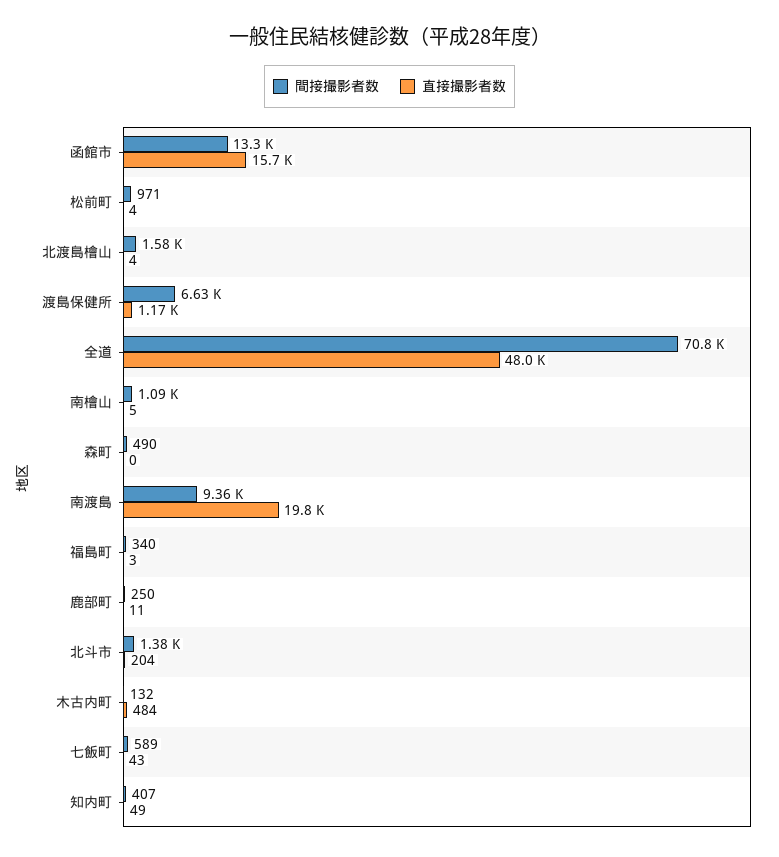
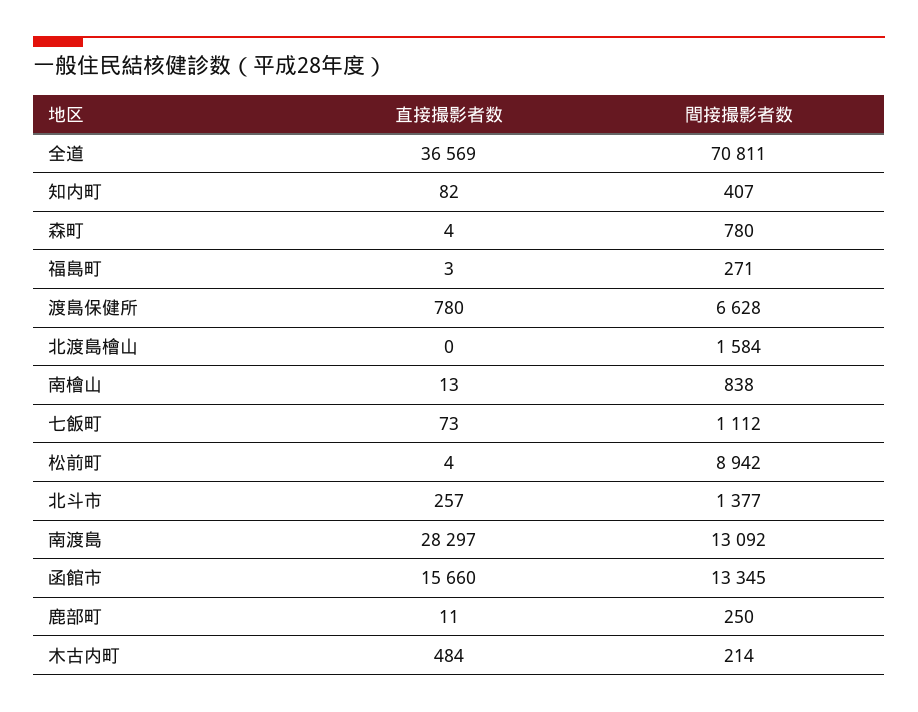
  {
    "間接撮影者数": {
      "函館市": 13345,
-     "松前町": 971,
+     "松前町": 8942,
      "北渡島檜山": 1584,
      "渡島保健所": 6628,
      "全道": 70811,
-     "南檜山": 1090,
+     "南檜山": 838,
-     "森町": 490,
+     "森町": 780,
-     "南渡島": 9360,
+     "南渡島": 13092,
-     "福島町": 340,
+     "福島町": 271,
      "鹿部町": 250,
      "北斗市": 1377,
-     "木古内町": 132,
+     "木古内町": 214,
-     "七飯町": 589,
+     "七飯町": 1112,
      "知内町": 407
    },
    "直接撮影者数": {
      "函館市": 15660,
      "松前町": 4,
-     "北渡島檜山": 4,
+     "北渡島檜山": 0,
-     "渡島保健所": 1170,
+     "渡島保健所": 780,
-     "全道": 48000,
+     "全道": 36569,
-     "南檜山": 5,
+     "南檜山": 13,
-     "森町": 0,
+     "森町": 4,
-     "南渡島": 19800,
+     "南渡島": 28297,
      "福島町": 3,
      "鹿部町": 11,
-     "北斗市": 204,
+     "北斗市": 257,
      "木古内町": 484,
-     "七飯町": 43,
+     "七飯町": 73,
-     "知内町": 49
+     "知内町": 82
    }
  }

